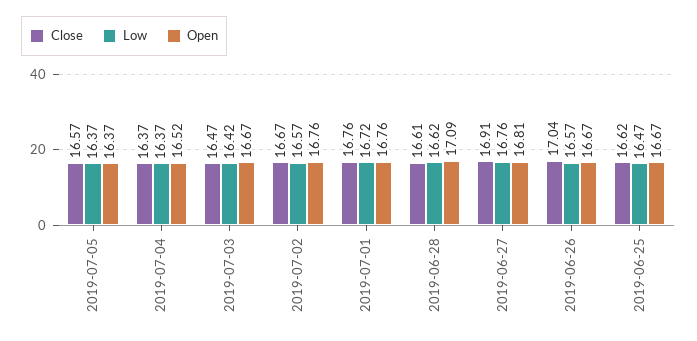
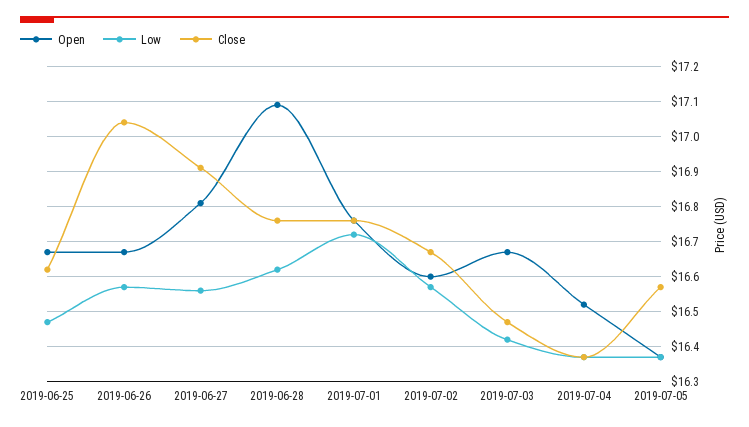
  {
    "Close": {
      "2019-07-05": 16.57,
      "2019-07-04": 16.37,
      "2019-07-03": 16.47,
      "2019-07-02": 16.67,
      "2019-07-01": 16.76,
-     "2019-06-28": 16.61,
+     "2019-06-28": 16.75,
      "2019-06-27": 16.91,
      "2019-06-26": 17.04,
      "2019-06-25": 16.62
    },
    "Low": {
      "2019-07-05": 16.37,
      "2019-07-04": 16.37,
      "2019-07-03": 16.42,
      "2019-07-02": 16.57,
      "2019-07-01": 16.72,
      "2019-06-28": 16.62,
-     "2019-06-27": 16.76,
+     "2019-06-27": 16.55,
      "2019-06-26": 16.57,
      "2019-06-25": 16.47
    },
    "Open": {
      "2019-07-05": 16.37,
      "2019-07-04": 16.52,
      "2019-07-03": 16.67,
-     "2019-07-02": 16.76,
+     "2019-07-02": 16.6,
      "2019-07-01": 16.76,
      "2019-06-28": 17.09,
      "2019-06-27": 16.81,
      "2019-06-26": 16.67,
      "2019-06-25": 16.67
    }
  }

